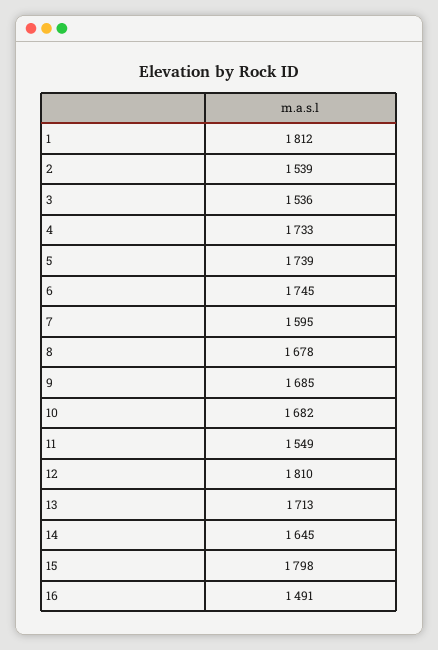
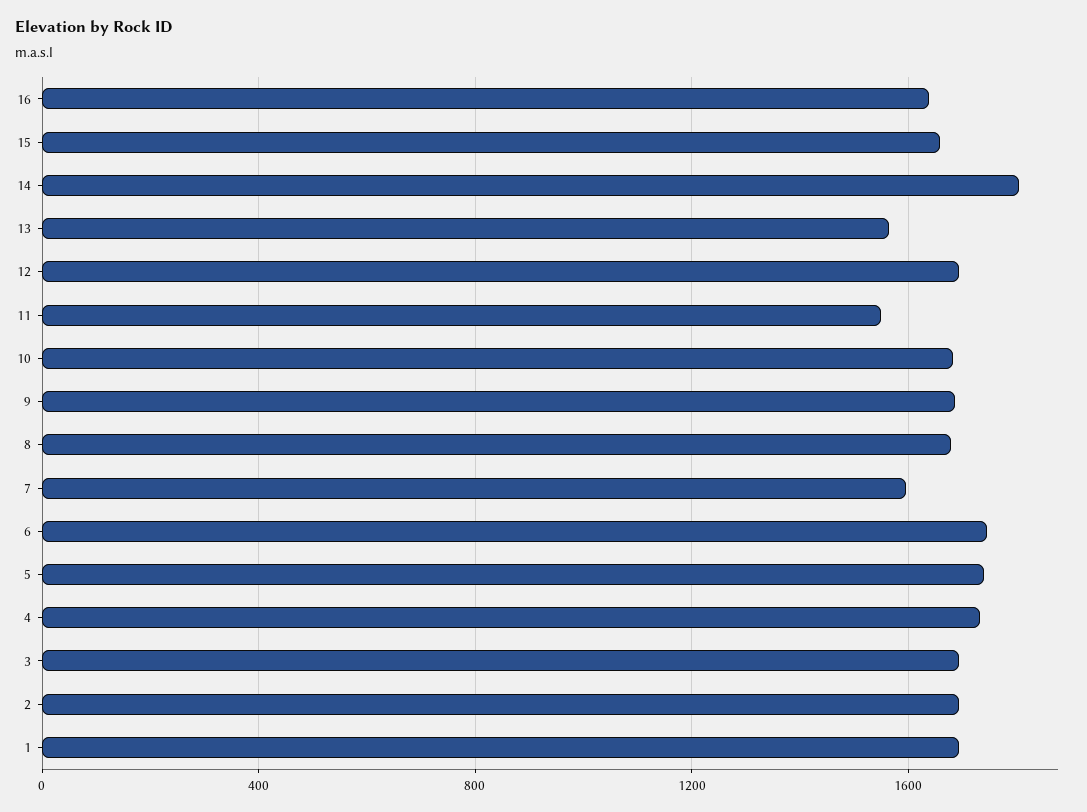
  {
-   "1": 1812,
+   "1": 1700,
-   "2": 1539,
+   "2": 1700,
-   "3": 1536,
+   "3": 1700,
    "4": 1733,
    "5": 1739,
    "6": 1745,
    "7": 1595,
    "8": 1678,
    "9": 1685,
    "10": 1682,
    "11": 1549,
-   "12": 1810,
+   "12": 1700,
-   "13": 1713,
+   "13": 1550,
-   "14": 1645,
+   "14": 1800,
-   "15": 1798,
+   "15": 1650,
-   "16": 1491
+   "16": 1650
  }

